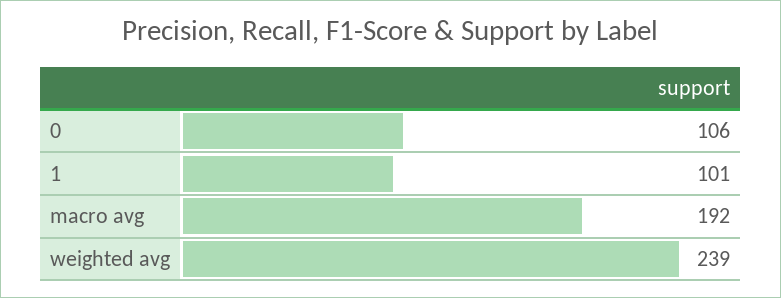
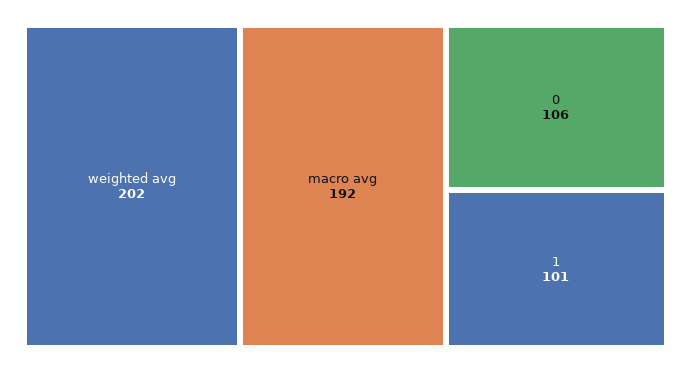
  {
    "0": 106,
    "1": 101,
    "macro avg": 192,
-   "weighted avg": 239
+   "weighted avg": 202
  }

